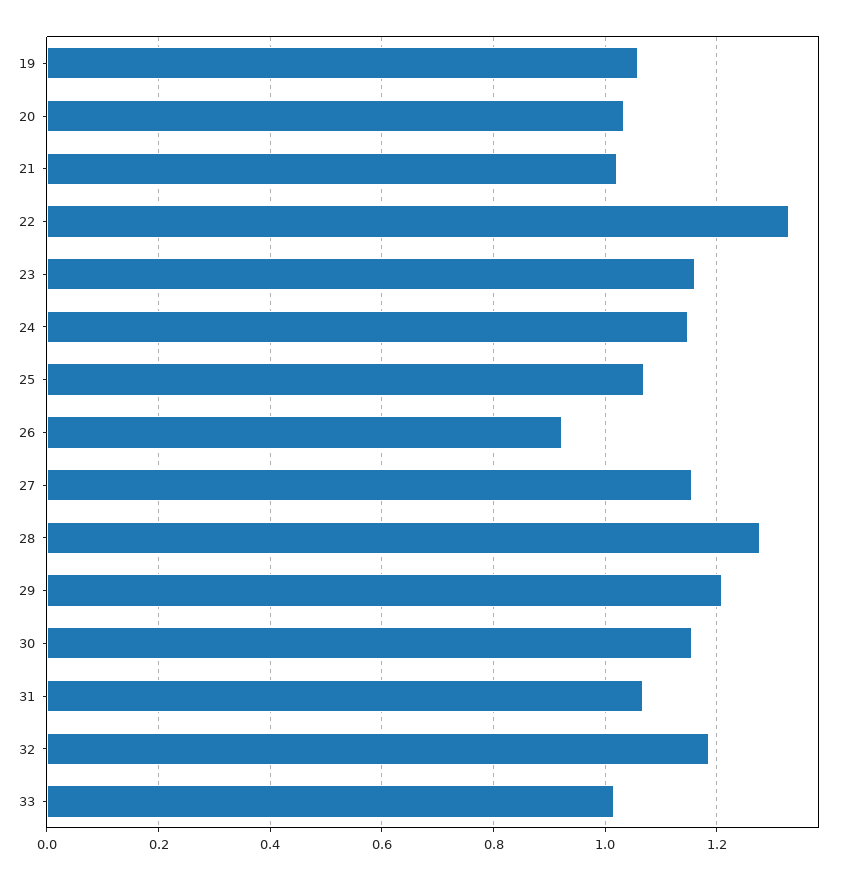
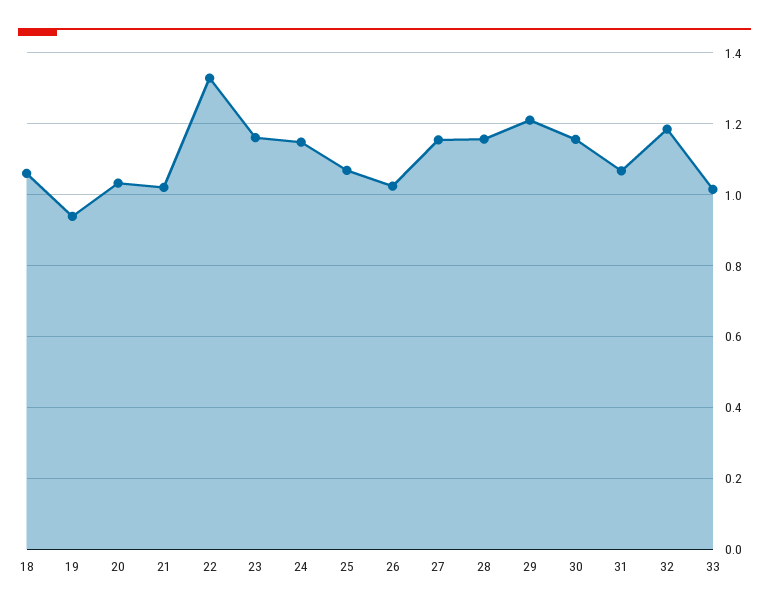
  {
-   "19": 1.06,
+   "19": 0.94,
    "20": 1.04,
    "21": 1.02,
    "22": 1.32,
    "23": 1.16,
    "24": 1.14,
    "25": 1.06,
-   "26": 0.92,
+   "26": 1.02,
    "27": 1.16,
-   "28": 1.28,
+   "28": 1.16,
    "29": 1.22,
    "30": 1.16,
    "31": 1.06,
    "32": 1.18,
-   "33": 1.02
+   "33": 1.02,
+   "18": 1.06
  }

